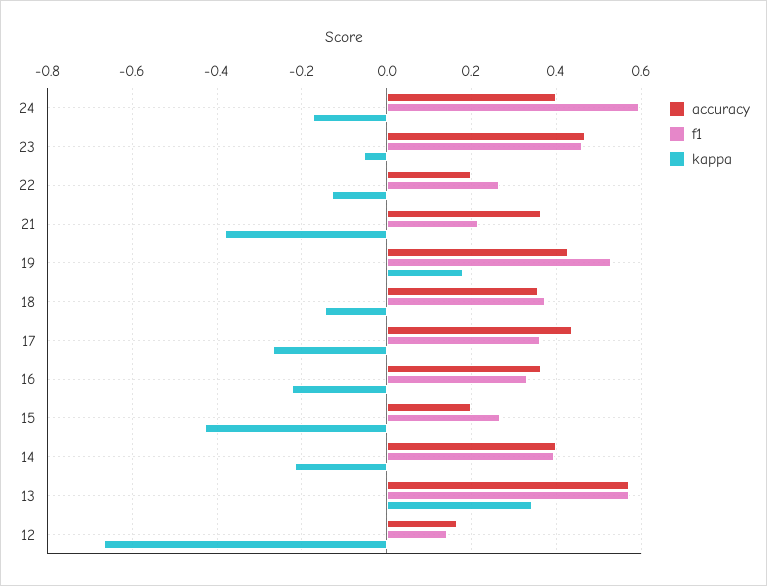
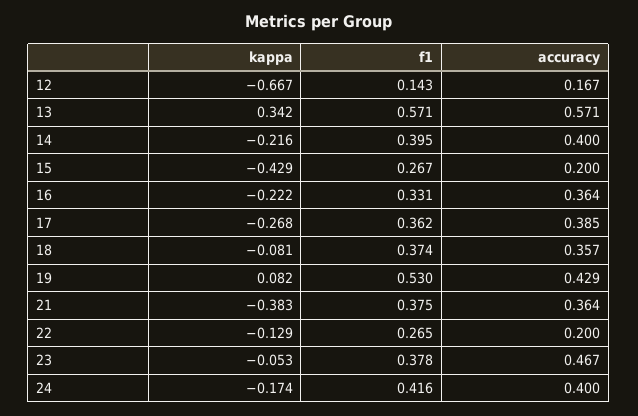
  {
    "accuracy": {
      "24": 0.4,
      "23": 0.467,
      "22": 0.2,
      "21": 0.364,
      "19": 0.429,
      "18": 0.357,
-     "17": 0.44,
+     "17": 0.385,
      "16": 0.364,
      "15": 0.2,
      "14": 0.4,
      "13": 0.571,
      "12": 0.167
    },
    "f1": {
-     "24": 0.6,
+     "24": 0.416,
-     "23": 0.46,
+     "23": 0.378,
      "22": 0.265,
-     "21": 0.22,
+     "21": 0.375,
      "19": 0.53,
      "18": 0.374,
      "17": 0.362,
      "16": 0.331,
      "15": 0.267,
      "14": 0.395,
      "13": 0.571,
      "12": 0.143
    },
    "kappa": {
      "24": -0.174,
      "23": -0.053,
      "22": -0.129,
      "21": -0.383,
-     "19": 0.18,
+     "19": 0.082,
-     "18": -0.14,
+     "18": -0.081,
      "17": -0.268,
      "16": -0.222,
      "15": -0.429,
      "14": -0.216,
      "13": 0.342,
      "12": -0.667
    }
  }

